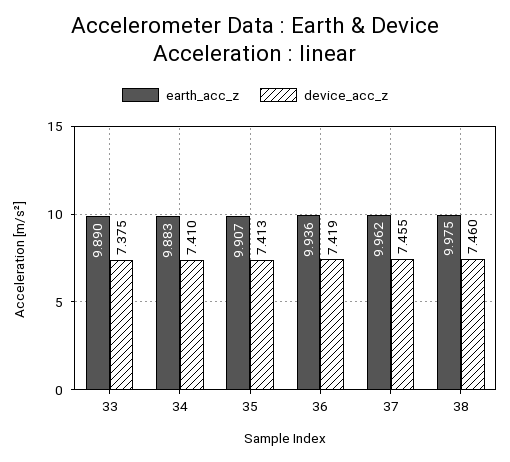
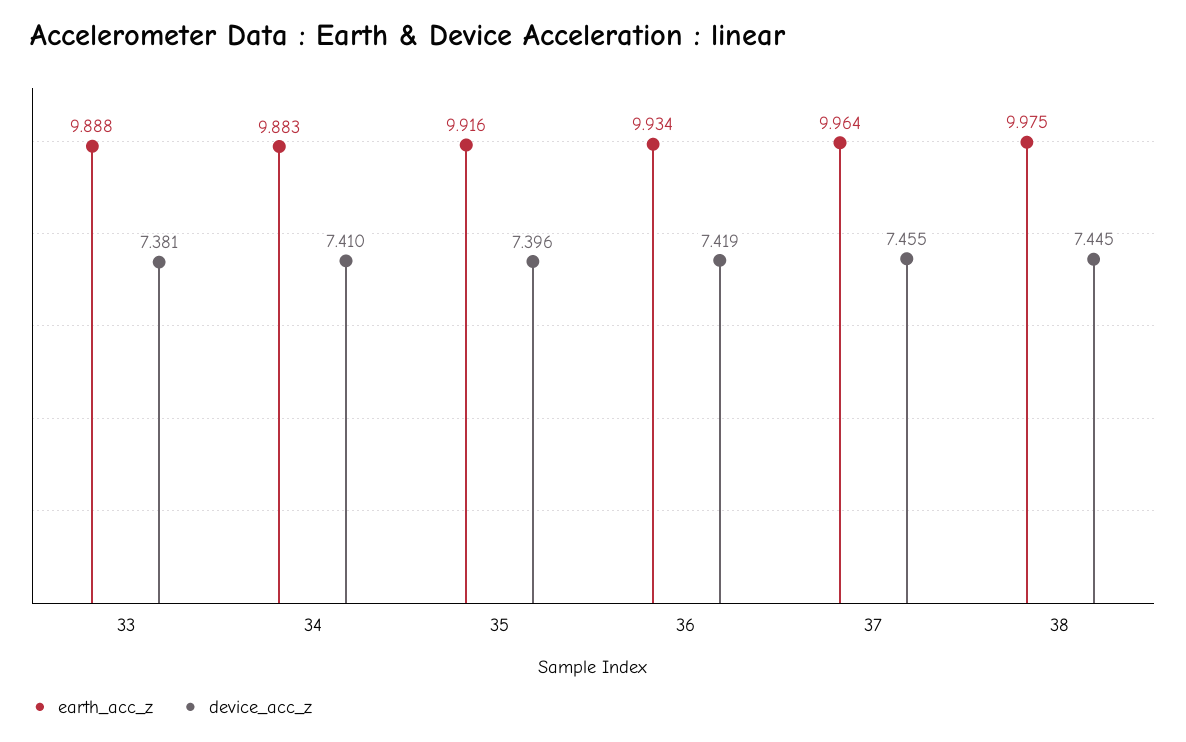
  {
    "earth_acc_z": {
-     "33": 9.89,
+     "33": 9.888,
      "34": 9.883,
-     "35": 9.907,
+     "35": 9.916,
-     "36": 9.936,
+     "36": 9.934,
-     "37": 9.962,
+     "37": 9.964,
      "38": 9.975
    },
    "device_acc_z": {
-     "33": 7.375,
+     "33": 7.381,
      "34": 7.41,
-     "35": 7.413,
+     "35": 7.396,
      "36": 7.419,
      "37": 7.455,
-     "38": 7.46
+     "38": 7.445
    }
  }

